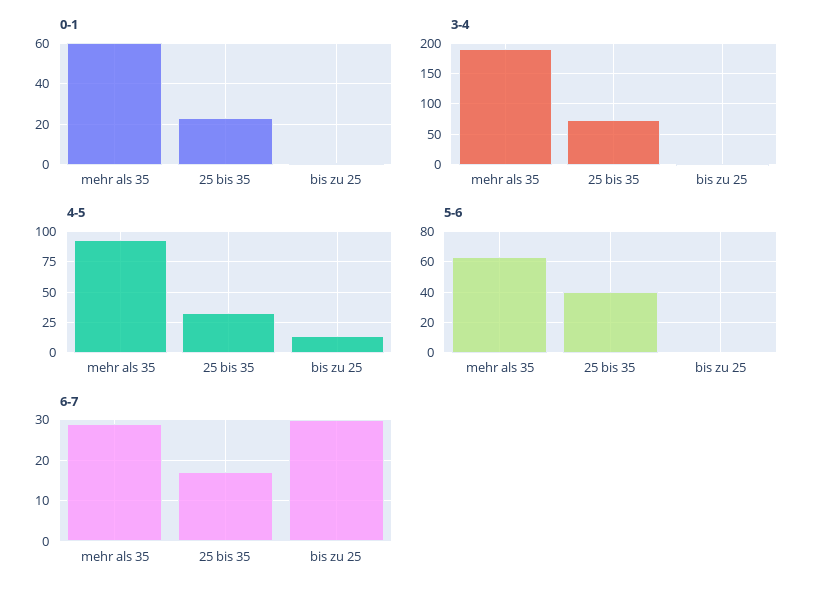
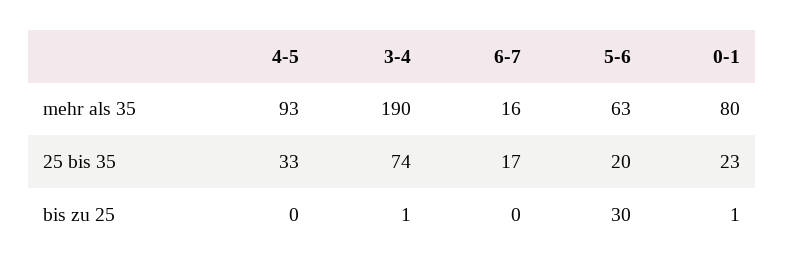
  {
    "0-1": {
-     "mehr als 35": 60,
+     "mehr als 35": 80,
      "25 bis 35": 23,
      "bis zu 25": 1
    },
    "3-4": {
      "mehr als 35": 190,
      "25 bis 35": 74,
      "bis zu 25": 1
    },
    "4-5": {
      "mehr als 35": 93,
      "25 bis 35": 33,
-     "bis zu 25": 15
+     "bis zu 25": 0
    },
    "5-6": {
      "mehr als 35": 63,
-     "25 bis 35": 40,
+     "25 bis 35": 20,
-     "bis zu 25": 0
+     "bis zu 25": 30
    },
    "6-7": {
-     "mehr als 35": 30,
+     "mehr als 35": 16,
      "25 bis 35": 17,
-     "bis zu 25": 30
+     "bis zu 25": 0
    }
  }

